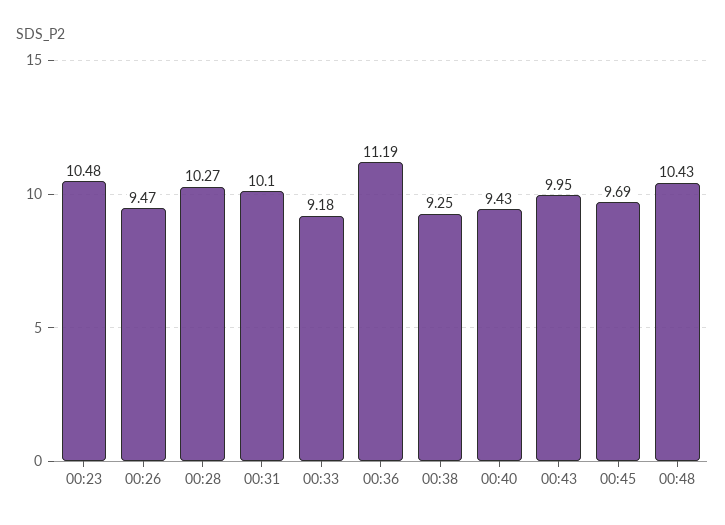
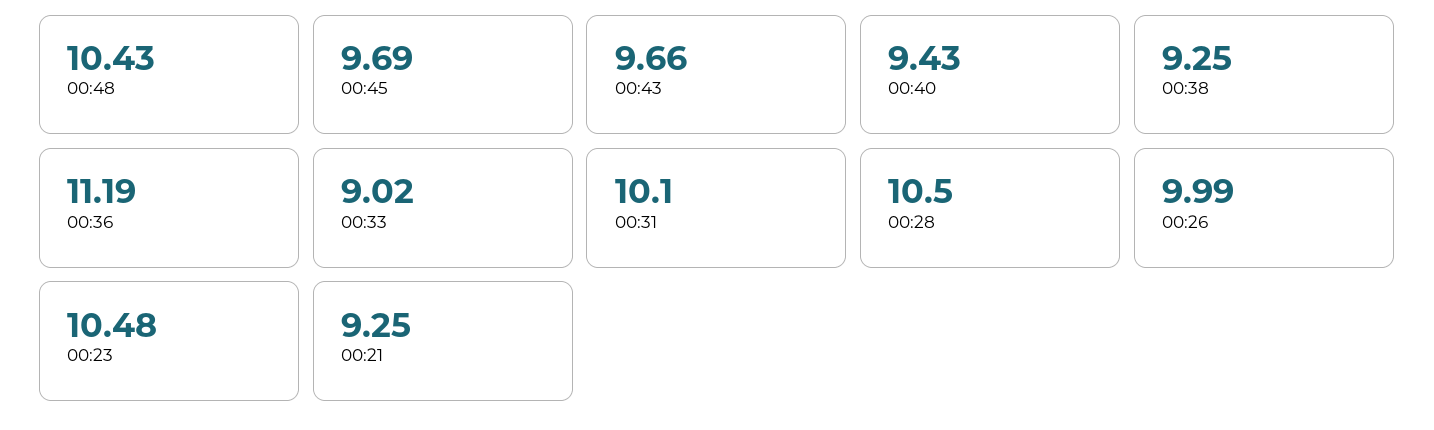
  {
    "00:23": 10.48,
-   "00:26": 9.47,
+   "00:26": 9.99,
-   "00:28": 10.27,
+   "00:28": 10.5,
    "00:31": 10.1,
-   "00:33": 9.18,
+   "00:33": 9.02,
    "00:36": 11.19,
    "00:38": 9.25,
    "00:40": 9.43,
-   "00:43": 9.95,
+   "00:43": 9.66,
    "00:45": 9.69,
-   "00:48": 10.43
+   "00:48": 10.43,
+   "00:21": 9.25
  }

